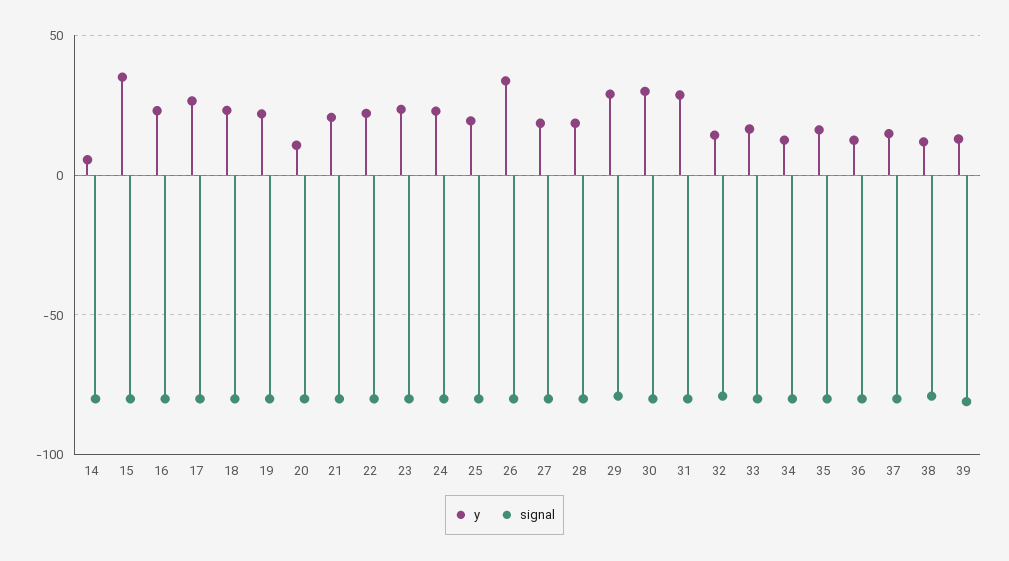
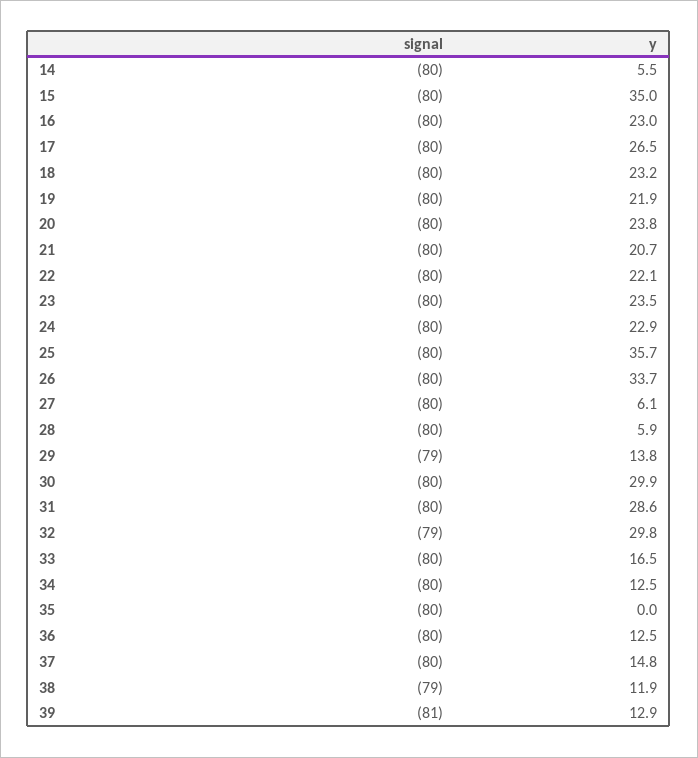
  {
    "y": {
      "14": 5.5,
      "15": 35,
      "16": 23,
      "17": 26.5,
      "18": 23.2,
      "19": 21.9,
-     "20": 10,
+     "20": 23.8,
      "21": 20.7,
      "22": 22.1,
      "23": 23.5,
      "24": 22.9,
-     "25": 20,
+     "25": 35.7,
      "26": 33.7,
-     "27": 20,
+     "27": 6.1,
-     "28": 20,
+     "28": 5.9,
-     "29": 30,
+     "29": 13.8,
      "30": 29.9,
      "31": 28.6,
-     "32": 15,
+     "32": 29.8,
      "33": 16.5,
      "34": 12.5,
-     "35": 15,
+     "35": 0,
      "36": 12.5,
      "37": 14.8,
      "38": 11.9,
      "39": 12.9
    },
    "signal": {
      "14": -80,
      "15": -80,
      "16": -80,
      "17": -80,
      "18": -80,
      "19": -80,
      "20": -80,
      "21": -80,
      "22": -80,
      "23": -80,
      "24": -80,
      "25": -80,
      "26": -80,
      "27": -80,
      "28": -80,
      "29": -79,
      "30": -80,
      "31": -80,
      "32": -79,
      "33": -80,
      "34": -80,
      "35": -80,
      "36": -80,
      "37": -80,
      "38": -79,
      "39": -81
    }
  }

